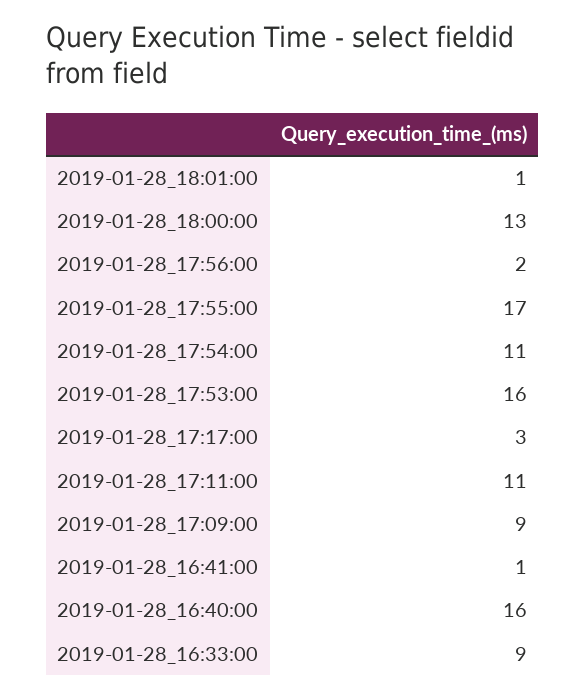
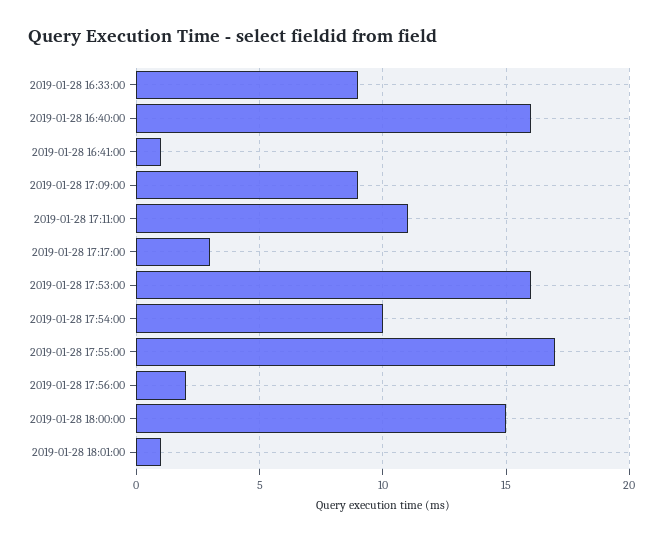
  {
    "2019-01-28_18:01:00": 1,
-   "2019-01-28_18:00:00": 13,
+   "2019-01-28_18:00:00": 15,
    "2019-01-28_17:56:00": 2,
    "2019-01-28_17:55:00": 17,
-   "2019-01-28_17:54:00": 11,
+   "2019-01-28_17:54:00": 10,
    "2019-01-28_17:53:00": 16,
    "2019-01-28_17:17:00": 3,
    "2019-01-28_17:11:00": 11,
    "2019-01-28_17:09:00": 9,
    "2019-01-28_16:41:00": 1,
    "2019-01-28_16:40:00": 16,
    "2019-01-28_16:33:00": 9
  }

